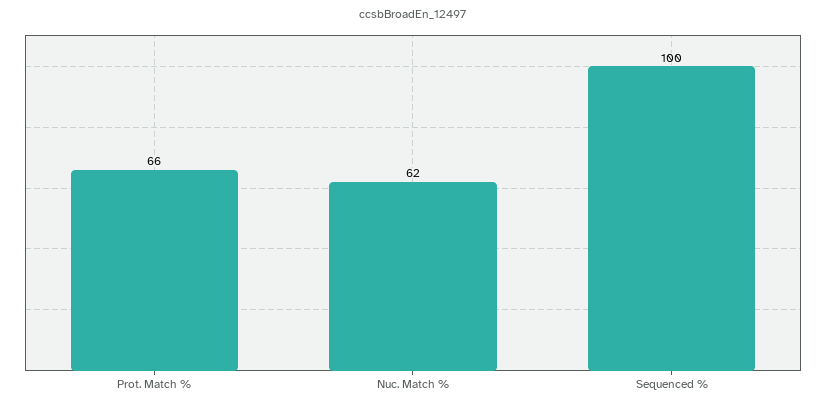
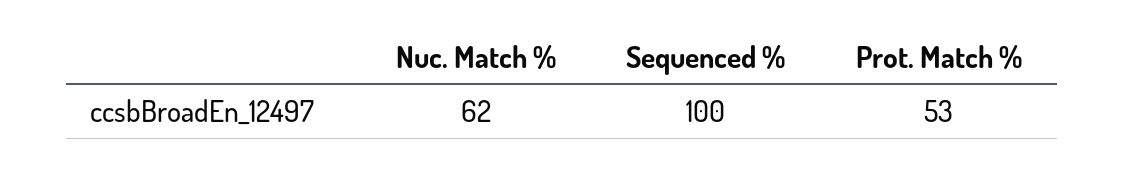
  {
-   "Prot. Match %": 66,
+   "Prot. Match %": 53,
    "Nuc. Match %": 62,
    "Sequenced %": 100
  }

